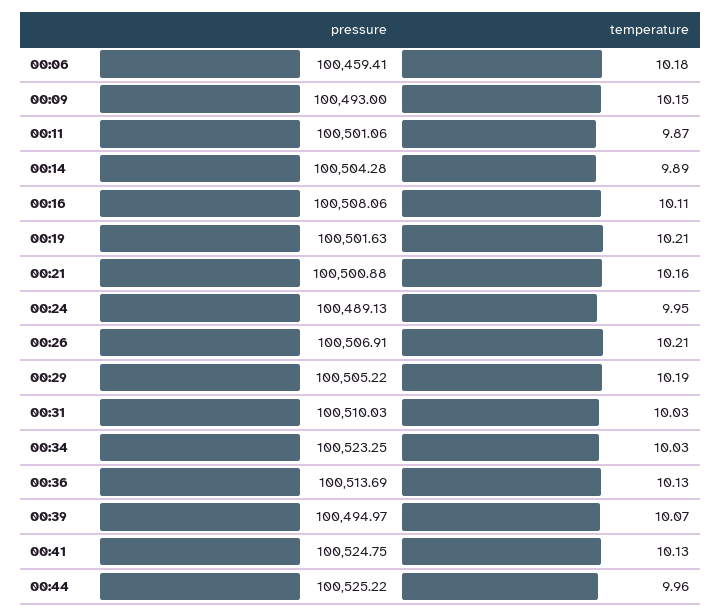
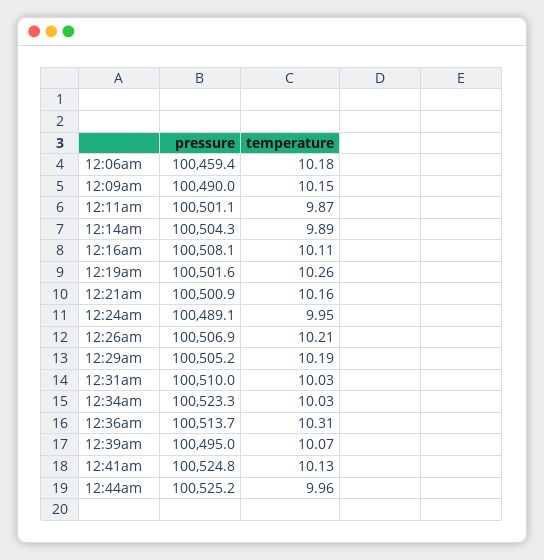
  {
    "pressure": {
      "00:06": 100459.41,
-     "00:09": 100493,
+     "00:09": 100490,
      "00:11": 100501.06,
      "00:14": 100504.28,
      "00:16": 100508.06,
      "00:19": 100501.63,
      "00:21": 100500.88,
      "00:24": 100489.13,
      "00:26": 100506.91,
      "00:29": 100505.22,
      "00:31": 100510.03,
      "00:34": 100523.25,
      "00:36": 100513.69,
      "00:39": 100494.97,
      "00:41": 100524.75,
      "00:44": 100525.22
    },
    "temperature": {
      "00:06": 10.18,
      "00:09": 10.15,
      "00:11": 9.87,
      "00:14": 9.89,
      "00:16": 10.11,
-     "00:19": 10.21,
+     "00:19": 10.26,
      "00:21": 10.16,
      "00:24": 9.95,
      "00:26": 10.21,
      "00:29": 10.19,
      "00:31": 10.03,
      "00:34": 10.03,
-     "00:36": 10.13,
+     "00:36": 10.31,
      "00:39": 10.07,
      "00:41": 10.13,
      "00:44": 9.96
    }
  }

